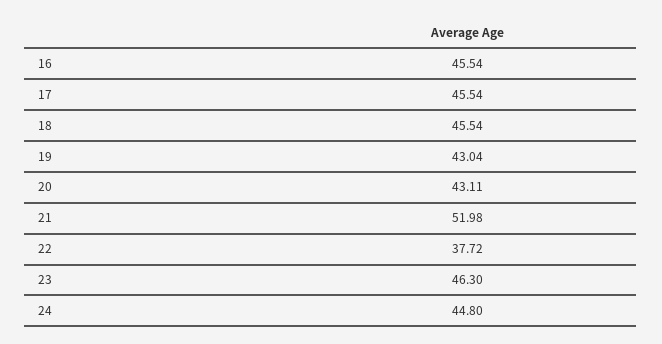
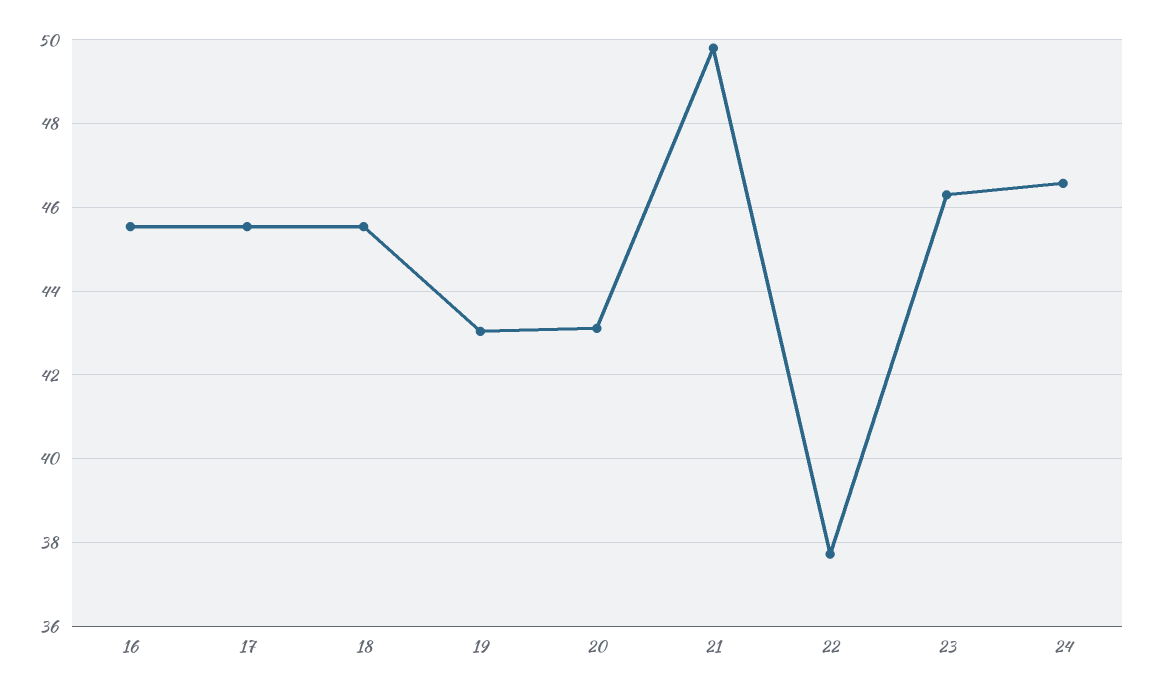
  {
    "16": 45.54,
    "17": 45.54,
    "18": 45.54,
    "19": 43.04,
    "20": 43.11,
-   "21": 51.98,
+   "21": 49.8,
    "22": 37.72,
    "23": 46.3,
-   "24": 44.8
+   "24": 46.6
  }

